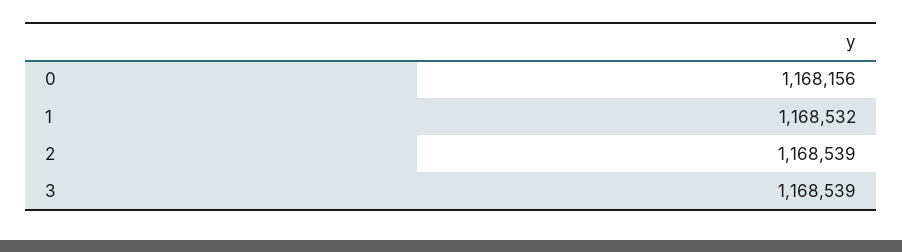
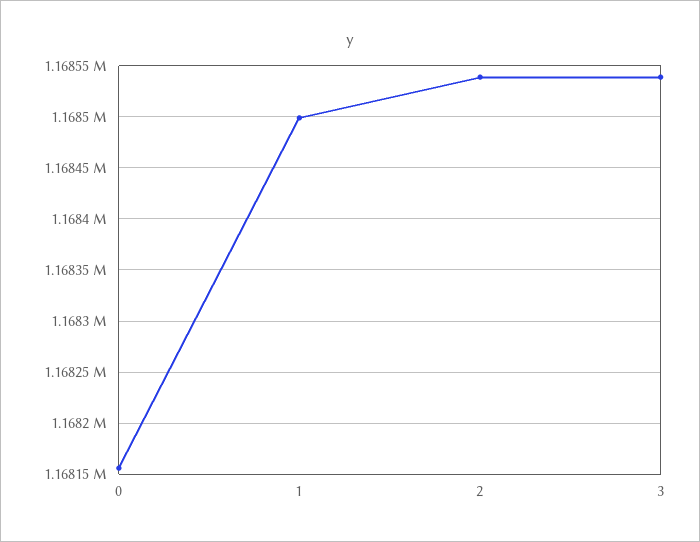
  {
    "0": 1168156,
-   "1": 1168532,
+   "1": 1168500,
    "2": 1168539,
    "3": 1168539
  }

